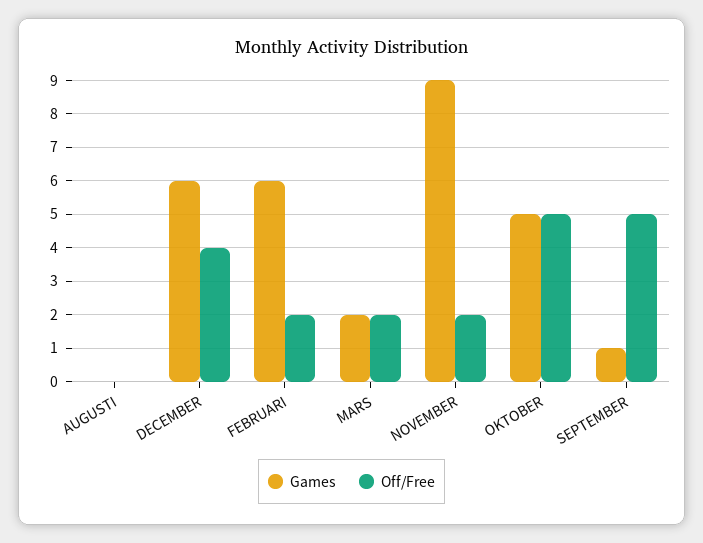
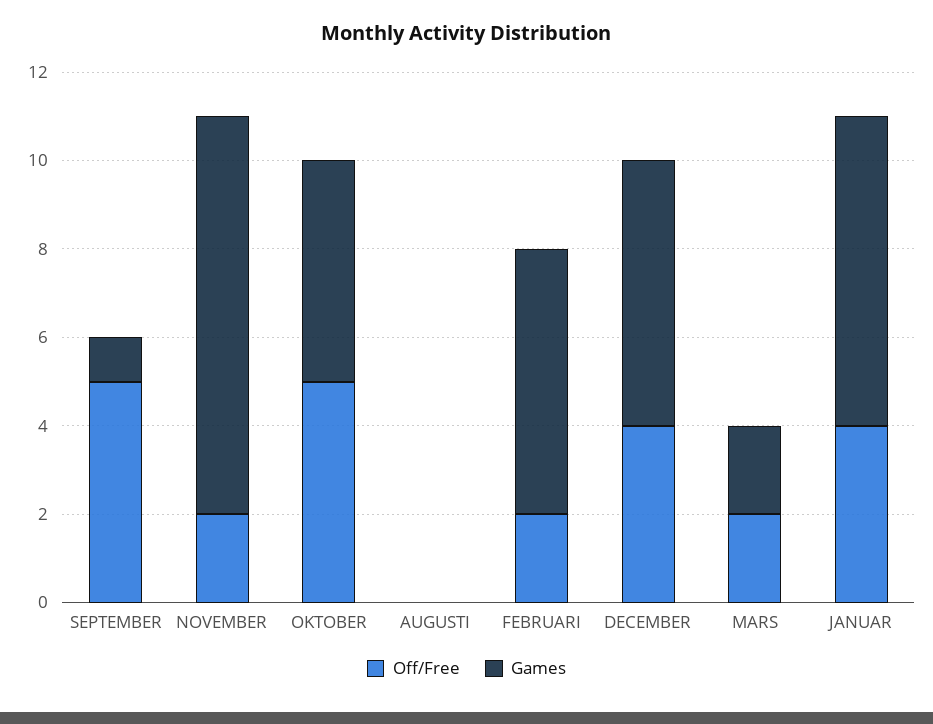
  {
    "Games": {
      "AUGUSTI": 0,
      "DECEMBER": 6,
      "FEBRUARI": 6,
      "MARS": 2,
      "NOVEMBER": 9,
      "OKTOBER": 5,
-     "SEPTEMBER": 1
+     "SEPTEMBER": 1,
+     "JANUAR": 7
    },
    "Off/Free": {
      "AUGUSTI": 0,
      "DECEMBER": 4,
      "FEBRUARI": 2,
      "MARS": 2,
      "NOVEMBER": 2,
      "OKTOBER": 5,
-     "SEPTEMBER": 5
+     "SEPTEMBER": 5,
+     "JANUAR": 4
    }
  }

